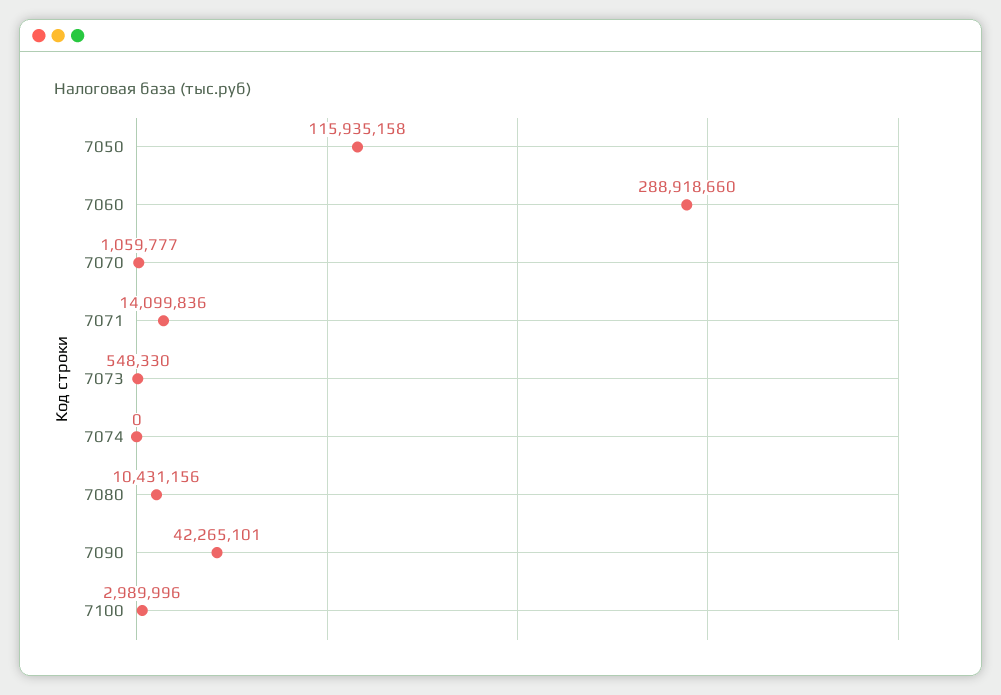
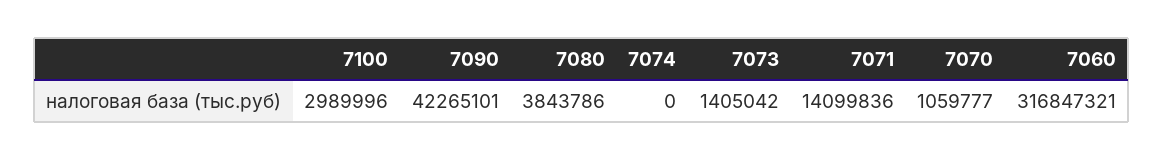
  {
-   "7050": 115935158,
-   "7060": 288918660,
+   "7060": 316847321,
    "7070": 1059777,
    "7071": 14099836,
-   "7073": 548330,
+   "7073": 1405042,
    "7074": 0,
-   "7080": 10431156,
+   "7080": 3843786,
    "7090": 42265101,
    "7100": 2989996
  }

